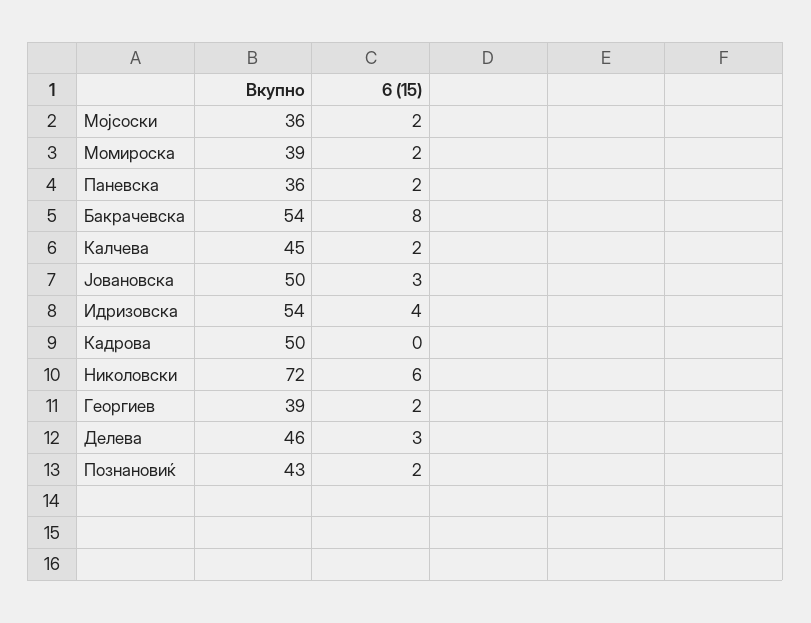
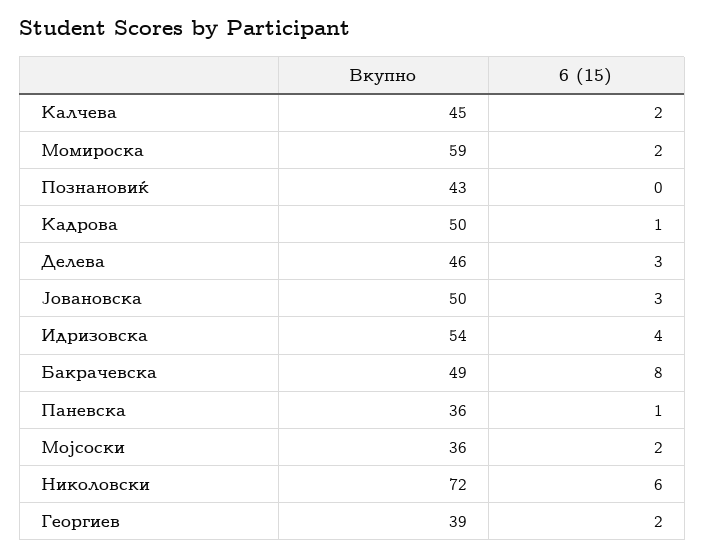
  {
    "Вкупно": {
      "Мојсоски": 36,
-     "Момироска": 39,
+     "Момироска": 59,
      "Паневска": 36,
-     "Бакрачевска": 54,
+     "Бакрачевска": 49,
      "Калчева": 45,
      "Јовановска": 50,
      "Идризовска": 54,
      "Кадрова": 50,
      "Николовски": 72,
      "Георгиев": 39,
      "Делева": 46,
      "Познановиќ": 43
    },
    "6 (15)": {
      "Мојсоски": 2,
      "Момироска": 2,
-     "Паневска": 2,
+     "Паневска": 1,
      "Бакрачевска": 8,
      "Калчева": 2,
      "Јовановска": 3,
      "Идризовска": 4,
-     "Кадрова": 0,
+     "Кадрова": 1,
      "Николовски": 6,
      "Георгиев": 2,
      "Делева": 3,
-     "Познановиќ": 2
+     "Познановиќ": 0
    }
  }

